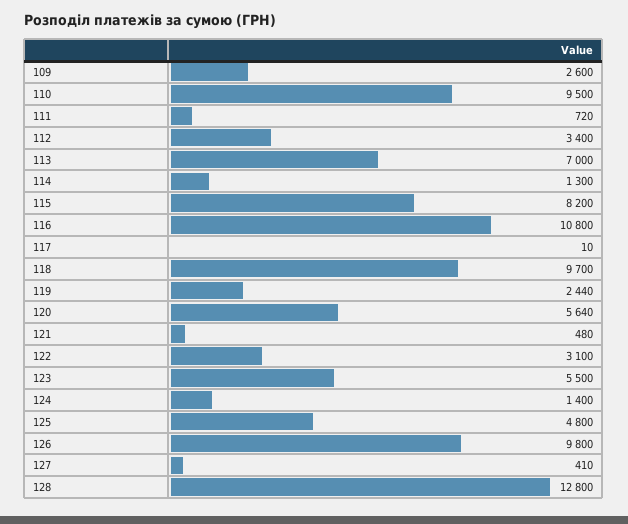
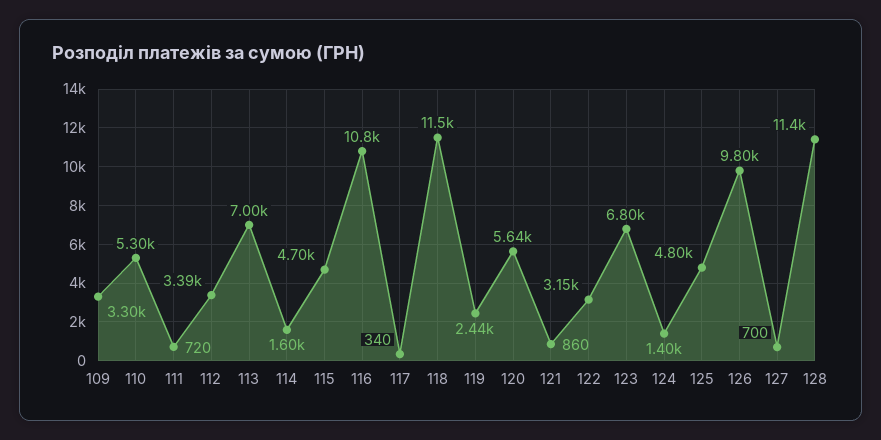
  {
-   "109": 2600,
+   "109": 3300,
-   "110": 9500,
+   "110": 5300,
    "111": 720,
-   "112": 3400,
+   "112": 3390,
    "113": 7000,
-   "114": 1300,
+   "114": 1600,
-   "115": 8200,
+   "115": 4700,
    "116": 10800,
-   "117": 10,
+   "117": 340,
-   "118": 9700,
+   "118": 11500,
    "119": 2440,
    "120": 5640,
-   "121": 480,
+   "121": 860,
-   "122": 3100,
+   "122": 3150,
-   "123": 5500,
+   "123": 6800,
    "124": 1400,
    "125": 4800,
    "126": 9800,
-   "127": 410,
+   "127": 700,
-   "128": 12800
+   "128": 11400
  }

